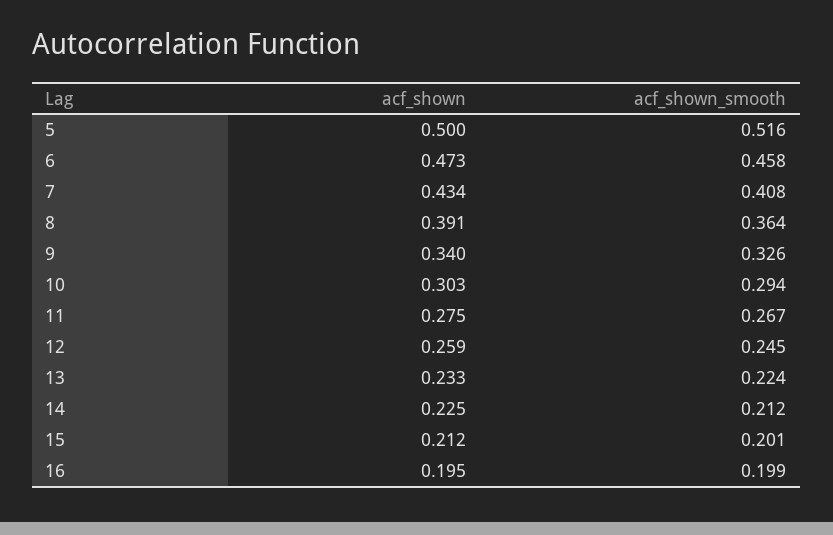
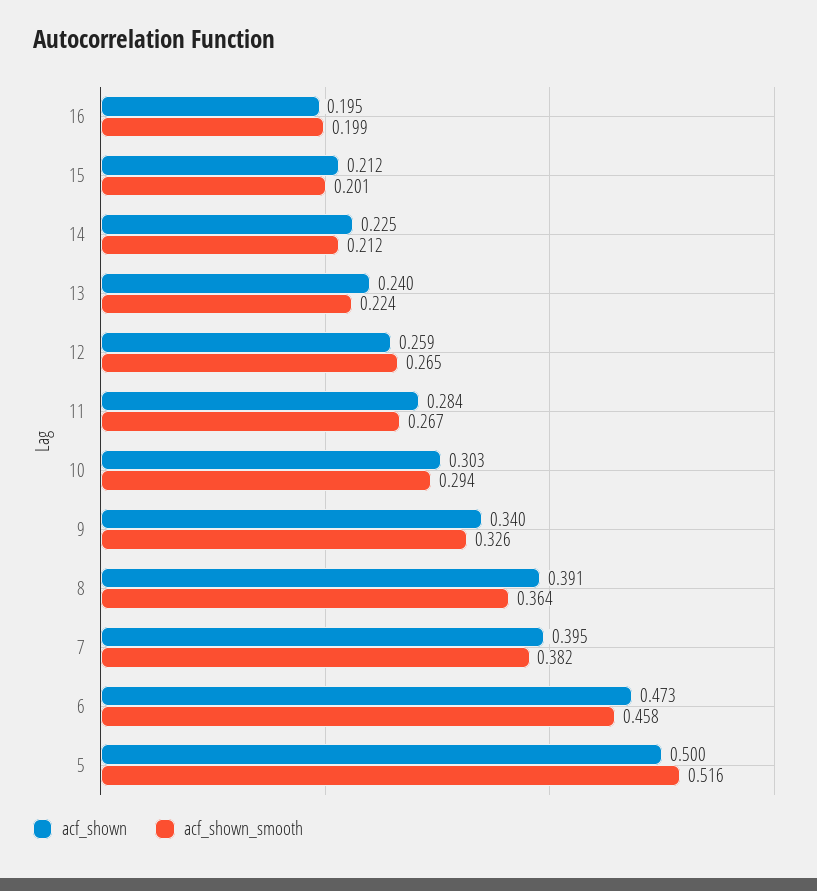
  {
    "acf_shown": {
      "5": 0.5,
      "6": 0.473,
-     "7": 0.434,
+     "7": 0.395,
      "8": 0.391,
      "9": 0.34,
      "10": 0.303,
-     "11": 0.275,
+     "11": 0.284,
      "12": 0.259,
-     "13": 0.233,
+     "13": 0.24,
      "14": 0.225,
      "15": 0.212,
      "16": 0.195
    },
    "acf_shown_smooth": {
      "5": 0.516,
      "6": 0.458,
-     "7": 0.408,
+     "7": 0.382,
      "8": 0.364,
      "9": 0.326,
      "10": 0.294,
      "11": 0.267,
-     "12": 0.245,
+     "12": 0.265,
      "13": 0.224,
      "14": 0.212,
      "15": 0.201,
      "16": 0.199
    }
  }

